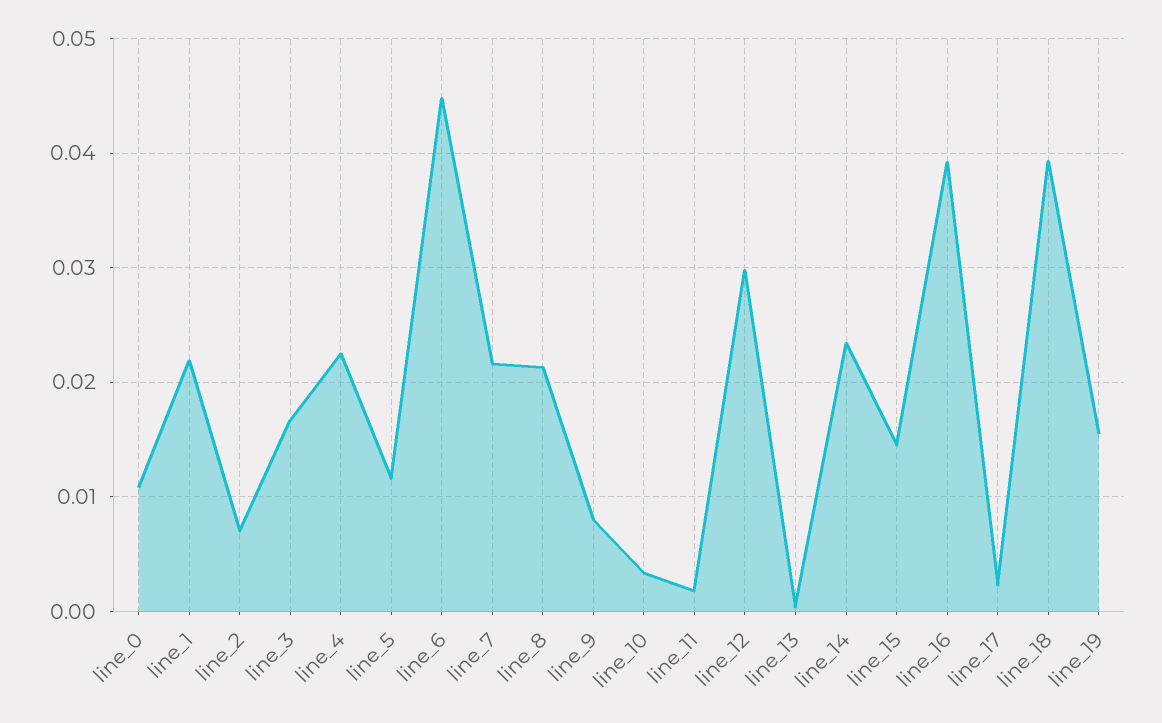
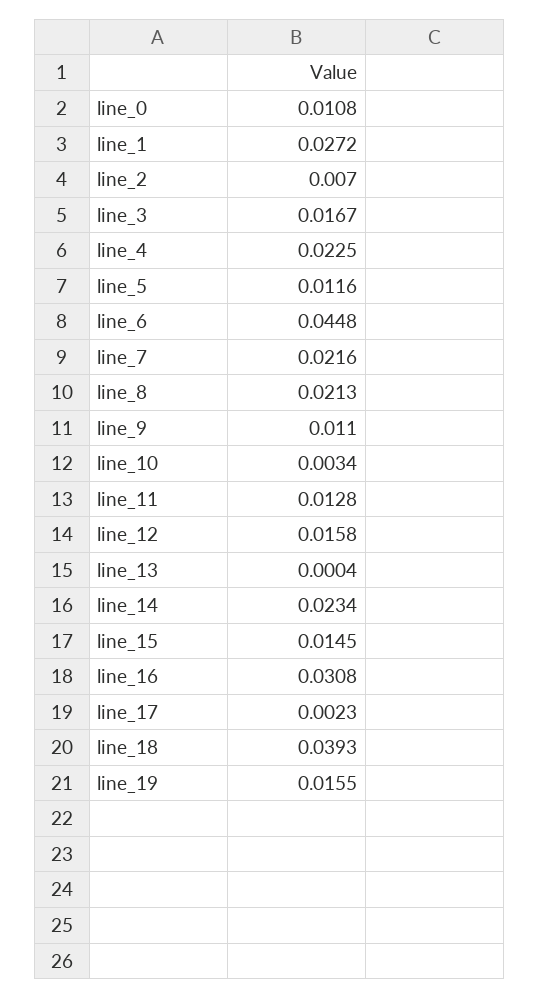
  {
    "line_0": 0.0108,
-   "line_1": 0.022,
+   "line_1": 0.0272,
    "line_2": 0.007,
    "line_3": 0.0167,
    "line_4": 0.0225,
    "line_5": 0.0116,
    "line_6": 0.0448,
    "line_7": 0.0216,
    "line_8": 0.0213,
-   "line_9": 0.008,
+   "line_9": 0.011,
    "line_10": 0.0034,
-   "line_11": 0.002,
+   "line_11": 0.0128,
-   "line_12": 0.03,
+   "line_12": 0.0158,
    "line_13": 0.0004,
    "line_14": 0.0234,
    "line_15": 0.0145,
-   "line_16": 0.039,
+   "line_16": 0.0308,
    "line_17": 0.0023,
    "line_18": 0.0393,
    "line_19": 0.0155
  }

